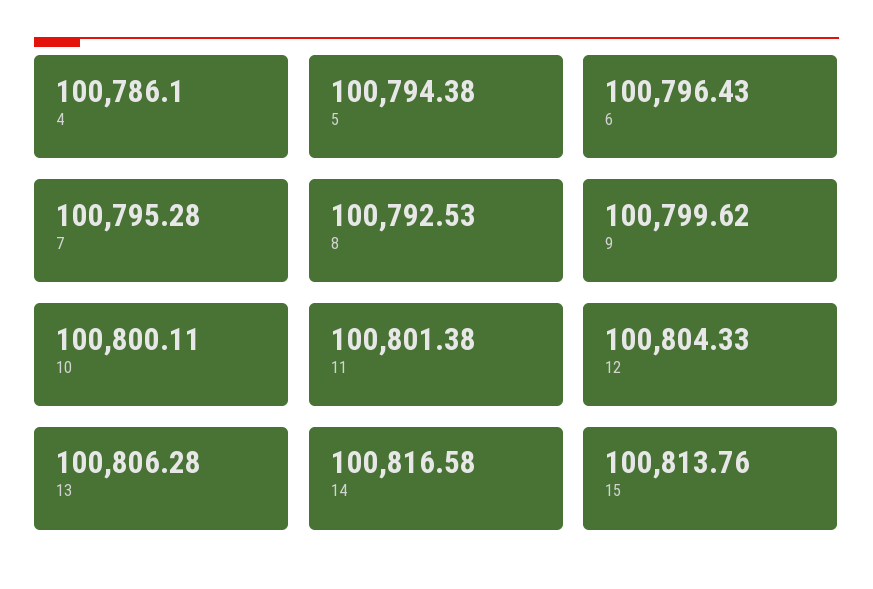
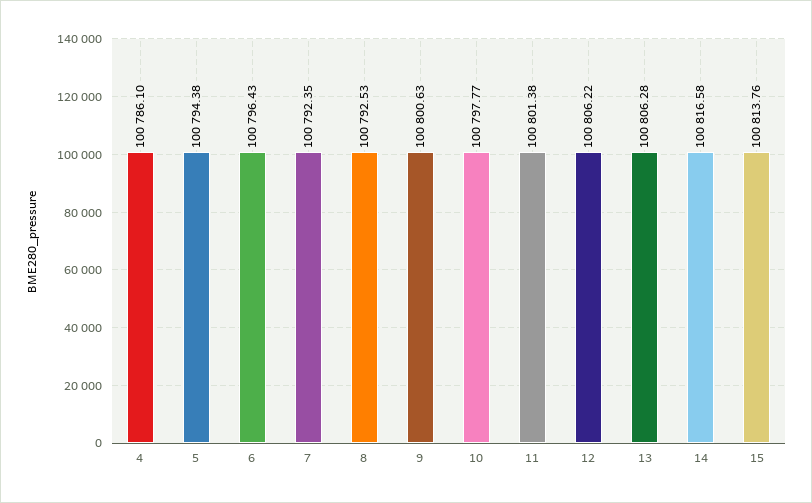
  {
    "4": 100786.1,
    "5": 100794.38,
    "6": 100796.43,
-   "7": 100795.28,
+   "7": 100792.35,
    "8": 100792.53,
-   "9": 100799.62,
+   "9": 100800.63,
-   "10": 100800.11,
+   "10": 100797.77,
    "11": 100801.38,
-   "12": 100804.33,
+   "12": 100806.22,
    "13": 100806.28,
    "14": 100816.58,
    "15": 100813.76
  }

